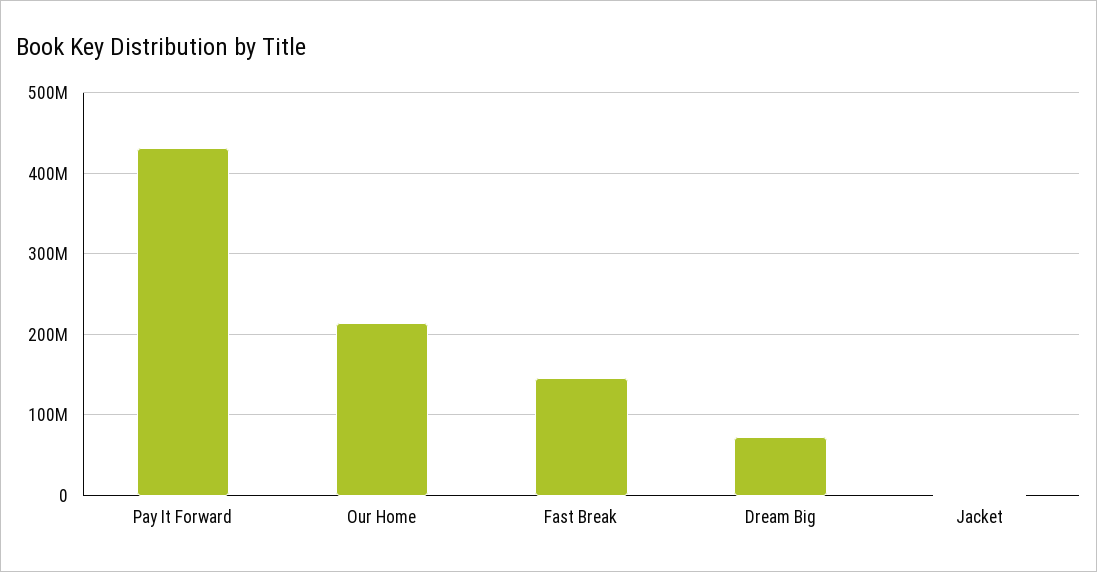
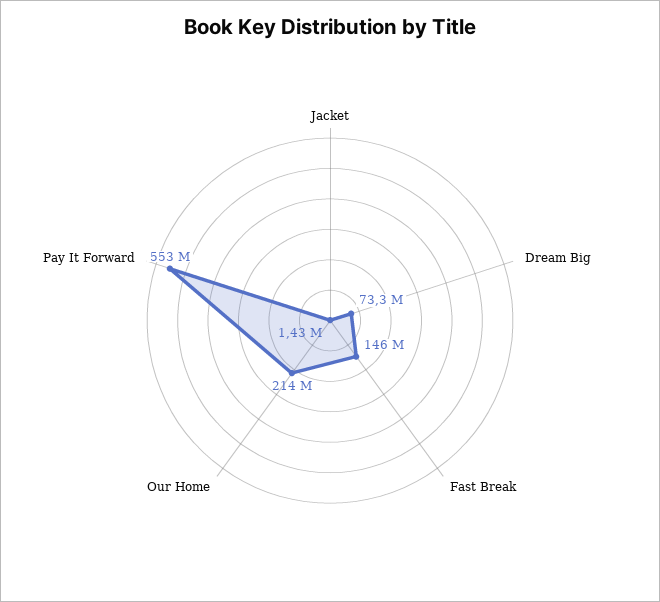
  {
-   "Pay It Forward": 430000000,
+   "Pay It Forward": 553000000,
    "Our Home": 214000000,
    "Fast Break": 146000000,
    "Dream Big": 73300000,
    "Jacket": 1430000
  }

